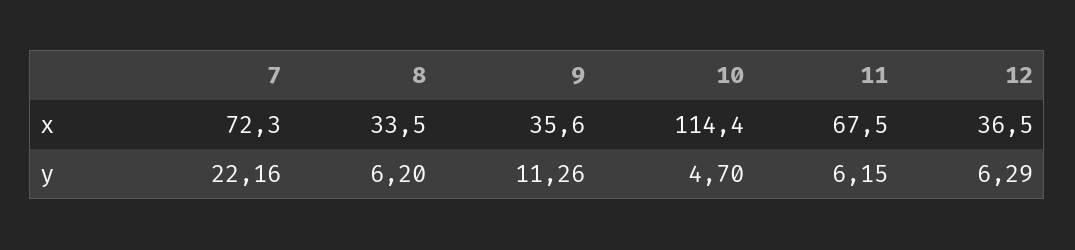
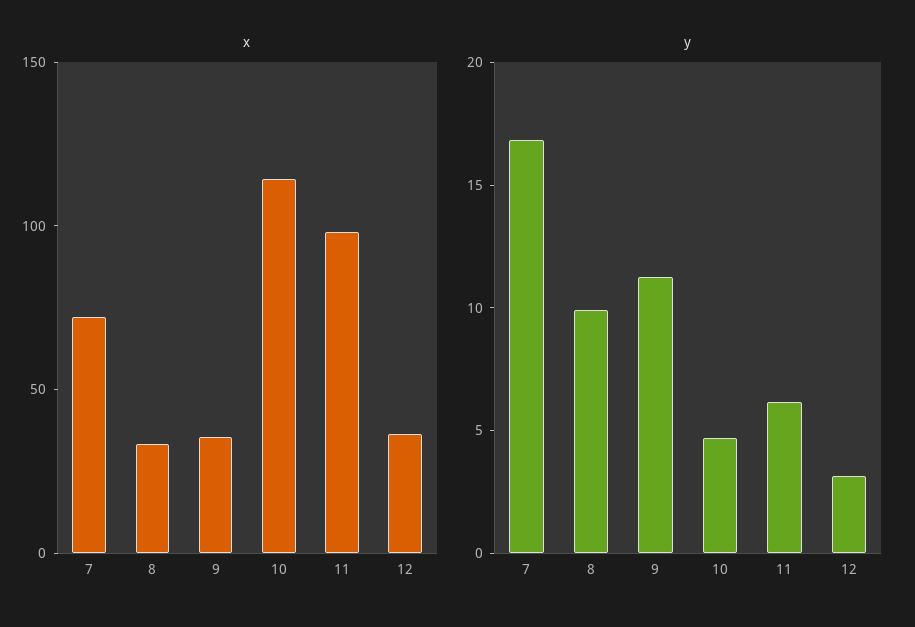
  {
    "x": {
      "7": 72.3,
      "8": 33.5,
      "9": 35.6,
      "10": 114.4,
-     "11": 67.5,
+     "11": 100,
      "12": 36.5
    },
    "y": {
-     "7": 22.16,
+     "7": 17,
-     "8": 6.2,
+     "8": 10,
      "9": 11.26,
      "10": 4.7,
      "11": 6.15,
-     "12": 6.29
+     "12": 3
    }
  }

